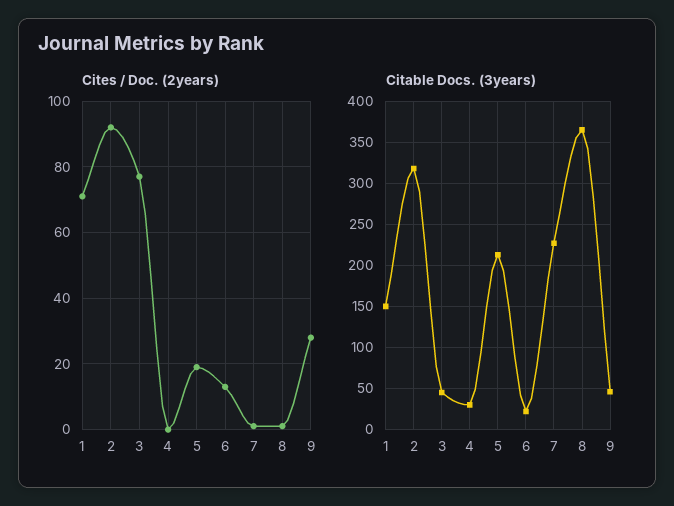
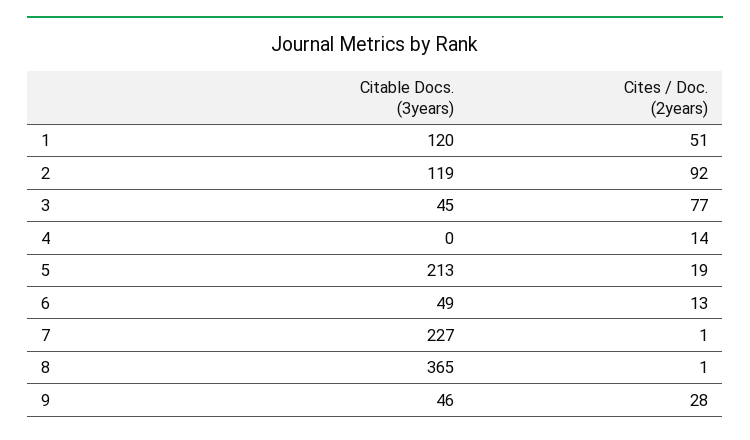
  {
    "Cites / Doc. (2years)": {
-     "1": 70,
+     "1": 51,
      "2": 92,
      "3": 77,
-     "4": 0,
+     "4": 14,
      "5": 19,
      "6": 13,
      "7": 1,
      "8": 1,
      "9": 28
    },
    "Citable Docs. (3years)": {
-     "1": 150,
+     "1": 120,
-     "2": 320,
+     "2": 119,
      "3": 45,
-     "4": 30,
+     "4": 0,
      "5": 213,
-     "6": 20,
+     "6": 49,
      "7": 227,
      "8": 365,
      "9": 46
    }
  }

